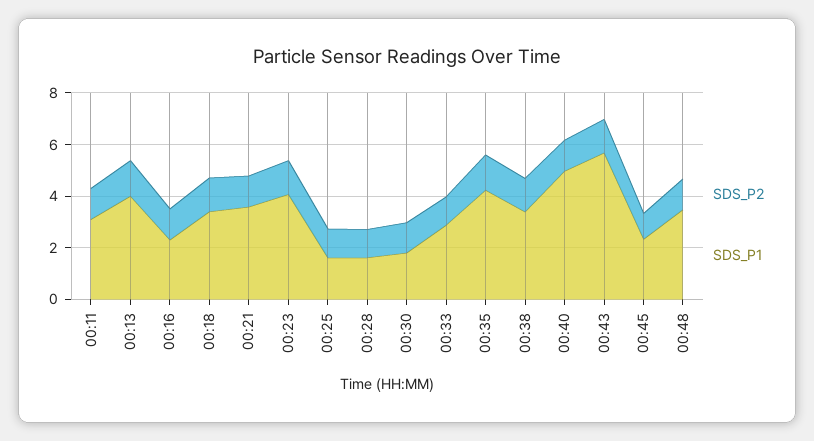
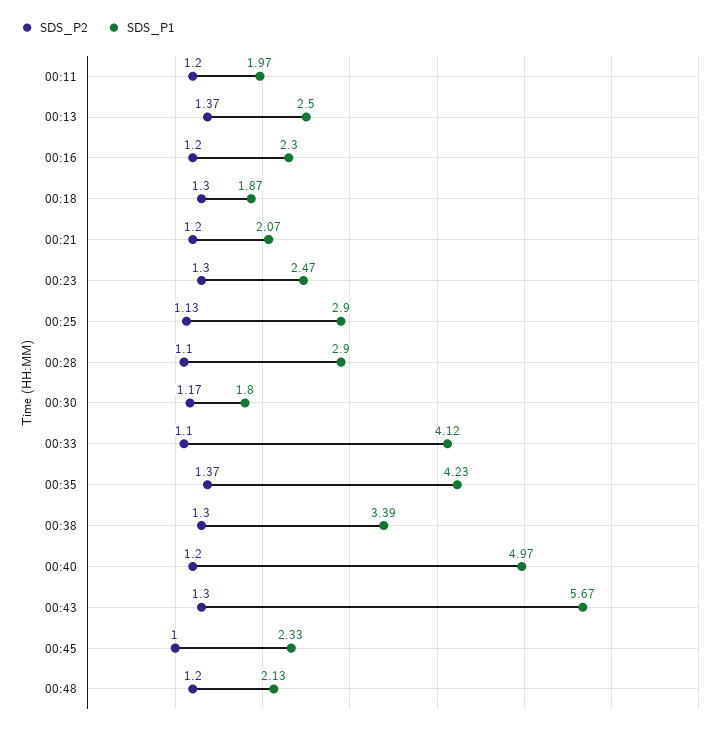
  {
    "SDS_P2": {
      "00:11": 1.2,
      "00:13": 1.37,
      "00:16": 1.2,
      "00:18": 1.3,
      "00:21": 1.2,
      "00:23": 1.3,
      "00:25": 1.13,
      "00:28": 1.1,
      "00:30": 1.17,
      "00:33": 1.1,
      "00:35": 1.37,
      "00:38": 1.3,
      "00:40": 1.2,
      "00:43": 1.3,
      "00:45": 1,
      "00:48": 1.2
    },
    "SDS_P1": {
-     "00:11": 3,
+     "00:11": 1.97,
-     "00:13": 4,
+     "00:13": 2.5,
      "00:16": 2.3,
-     "00:18": 3.5,
+     "00:18": 1.87,
-     "00:21": 3.5,
+     "00:21": 2.07,
-     "00:23": 4,
+     "00:23": 2.47,
-     "00:25": 1.5,
+     "00:25": 2.9,
-     "00:28": 1.5,
+     "00:28": 2.9,
      "00:30": 1.8,
-     "00:33": 3,
+     "00:33": 4.12,
      "00:35": 4.23,
      "00:38": 3.39,
      "00:40": 4.97,
      "00:43": 5.67,
      "00:45": 2.33,
-     "00:48": 3.5
+     "00:48": 2.13
    }
  }

